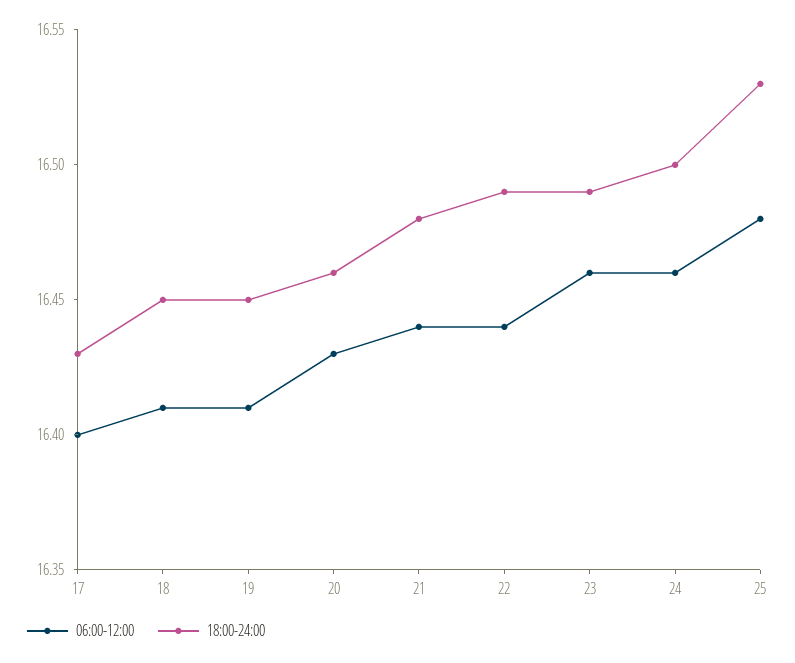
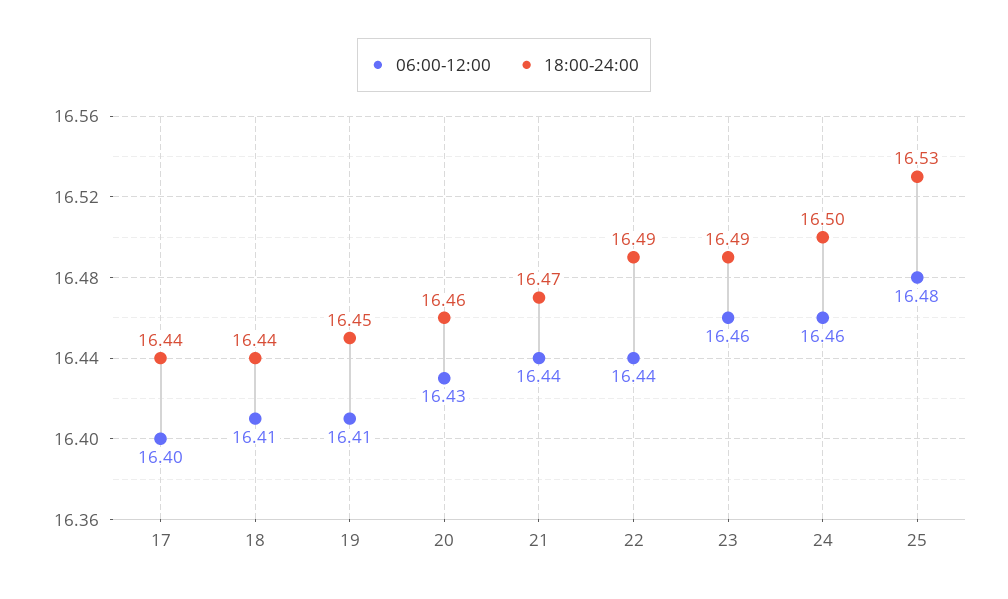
  {
    "06:00-12:00": {
      "17": 16.4,
      "18": 16.41,
      "19": 16.41,
      "20": 16.43,
      "21": 16.44,
      "22": 16.44,
      "23": 16.46,
      "24": 16.46,
      "25": 16.48
    },
    "18:00-24:00": {
-     "17": 16.43,
+     "17": 16.44,
-     "18": 16.45,
+     "18": 16.44,
      "19": 16.45,
      "20": 16.46,
-     "21": 16.48,
+     "21": 16.47,
      "22": 16.49,
      "23": 16.49,
      "24": 16.5,
      "25": 16.53
    }
  }

